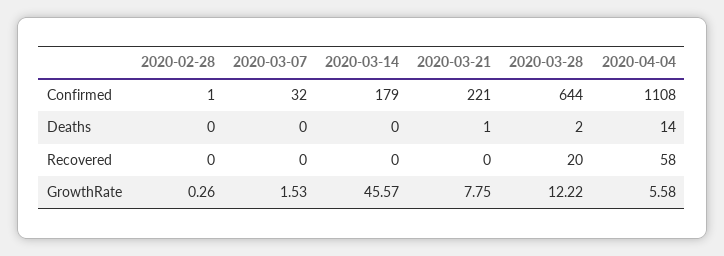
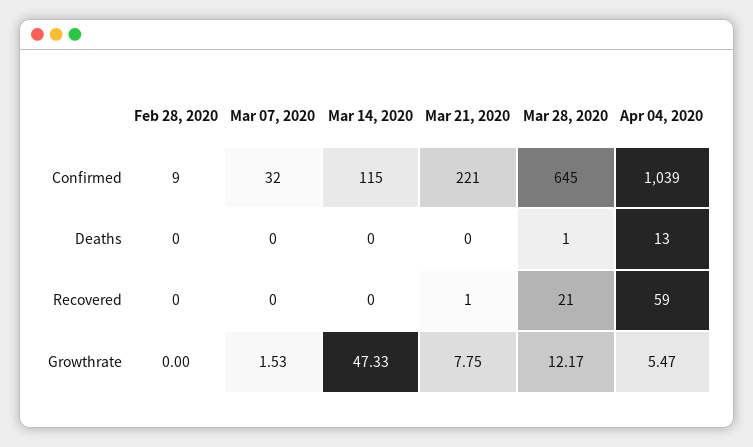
  {
    "2020-02-28": {
-     "Confirmed": 1,
+     "Confirmed": 9,
      "Deaths": 0,
      "Recovered": 0,
-     "GrowthRate": 0.26
+     "GrowthRate": 0
    },
    "2020-03-07": {
      "Confirmed": 32,
      "Deaths": 0,
      "Recovered": 0,
      "GrowthRate": 1.53
    },
    "2020-03-14": {
-     "Confirmed": 179,
+     "Confirmed": 115,
      "Deaths": 0,
      "Recovered": 0,
-     "GrowthRate": 45.57
+     "GrowthRate": 47.33
    },
    "2020-03-21": {
      "Confirmed": 221,
-     "Deaths": 1,
+     "Deaths": 0,
-     "Recovered": 0,
+     "Recovered": 1,
      "GrowthRate": 7.75
    },
    "2020-03-28": {
-     "Confirmed": 644,
+     "Confirmed": 645,
-     "Deaths": 2,
+     "Deaths": 1,
-     "Recovered": 20,
+     "Recovered": 21,
-     "GrowthRate": 12.22
+     "GrowthRate": 12.17
    },
    "2020-04-04": {
-     "Confirmed": 1108,
+     "Confirmed": 1039,
-     "Deaths": 14,
+     "Deaths": 13,
-     "Recovered": 58,
+     "Recovered": 59,
-     "GrowthRate": 5.58
+     "GrowthRate": 5.47
    }
  }

